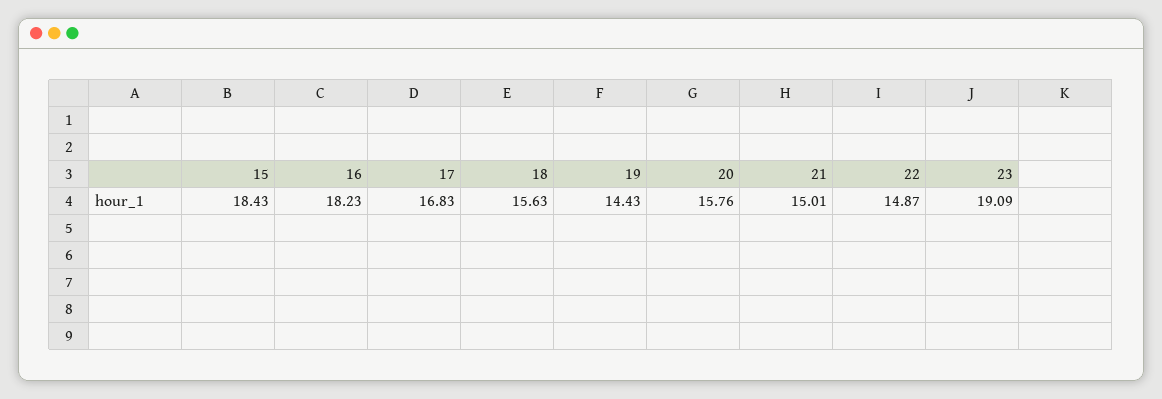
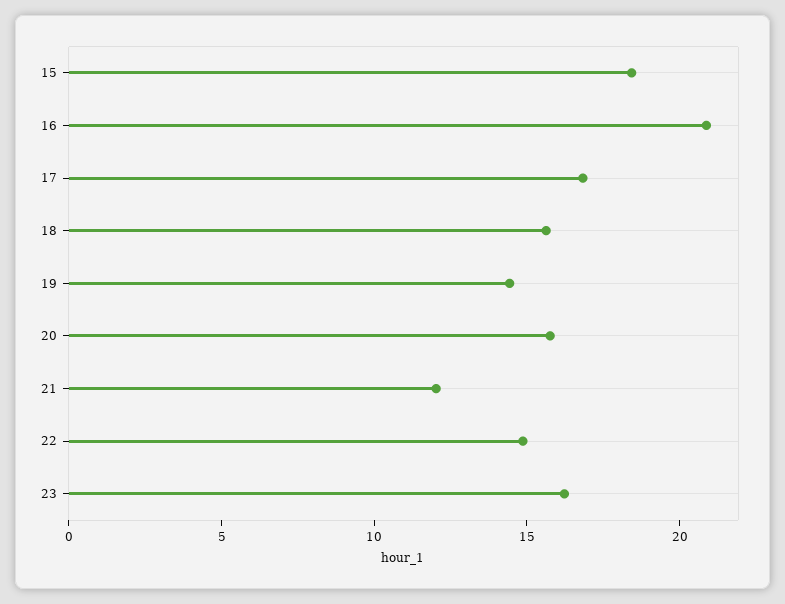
  {
    "15": 18.43,
-   "16": 18.23,
+   "16": 21,
    "17": 16.83,
    "18": 15.63,
    "19": 14.43,
    "20": 15.76,
-   "21": 15.01,
+   "21": 12,
    "22": 14.87,
-   "23": 19.09
+   "23": 16
  }

